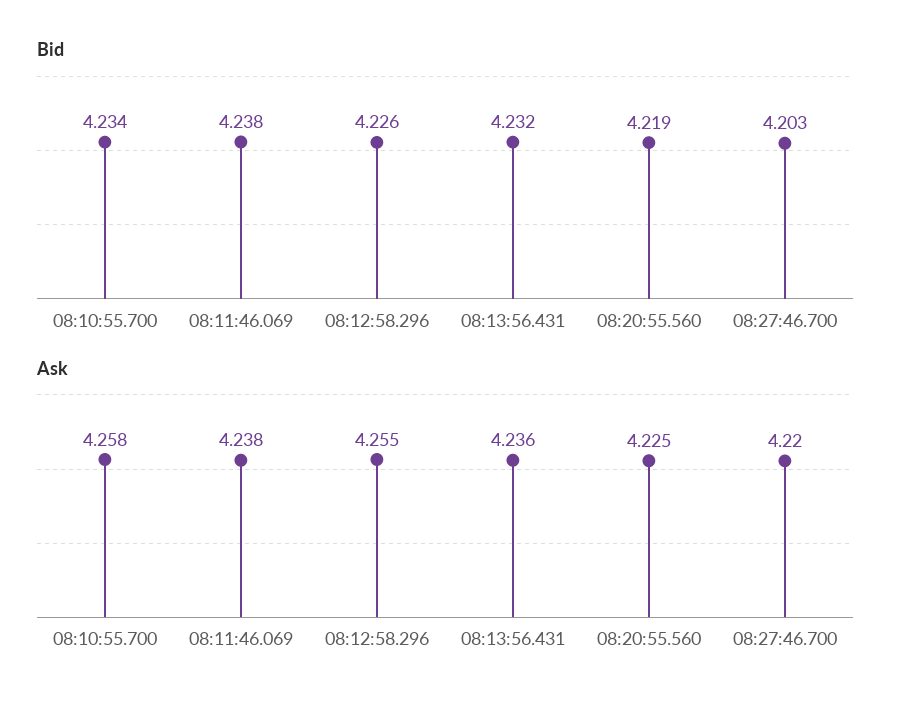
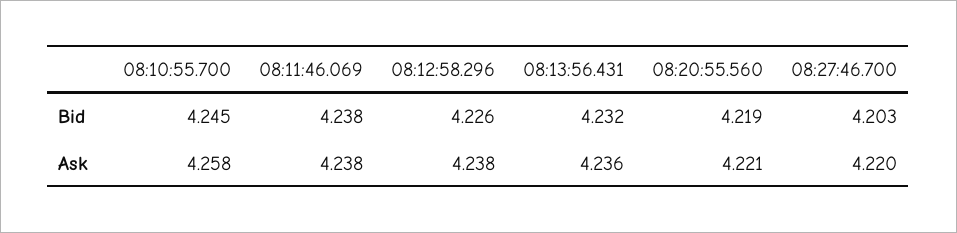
  {
    "Bid": {
-     "08:10:55.700": 4.234,
+     "08:10:55.700": 4.245,
      "08:11:46.069": 4.238,
      "08:12:58.296": 4.226,
      "08:13:56.431": 4.232,
      "08:20:55.560": 4.219,
      "08:27:46.700": 4.203
    },
    "Ask": {
      "08:10:55.700": 4.258,
      "08:11:46.069": 4.238,
-     "08:12:58.296": 4.255,
+     "08:12:58.296": 4.238,
      "08:13:56.431": 4.236,
-     "08:20:55.560": 4.225,
+     "08:20:55.560": 4.221,
      "08:27:46.700": 4.22
    }
  }

